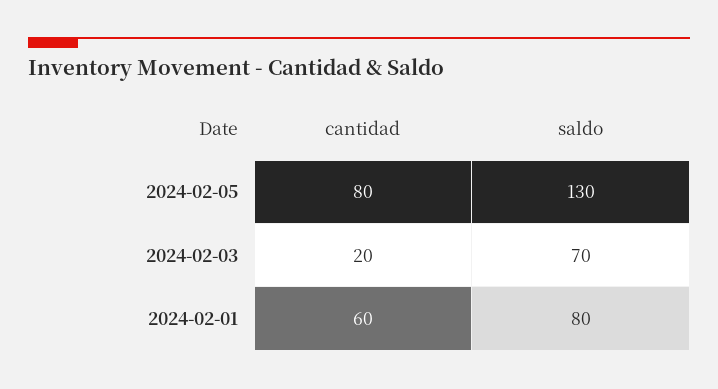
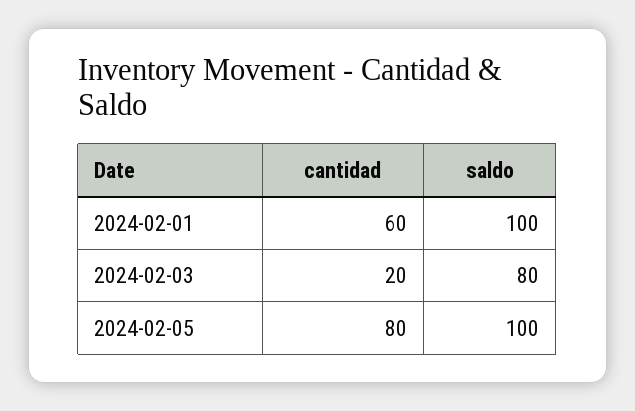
  {
    "cantidad": {
      "2024-02-05": 80,
      "2024-02-03": 20,
      "2024-02-01": 60
    },
    "saldo": {
-     "2024-02-05": 130,
+     "2024-02-05": 100,
-     "2024-02-03": 70,
+     "2024-02-03": 80,
-     "2024-02-01": 80
+     "2024-02-01": 100
    }
  }

